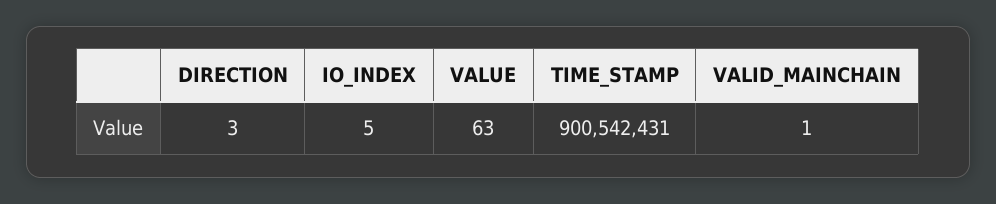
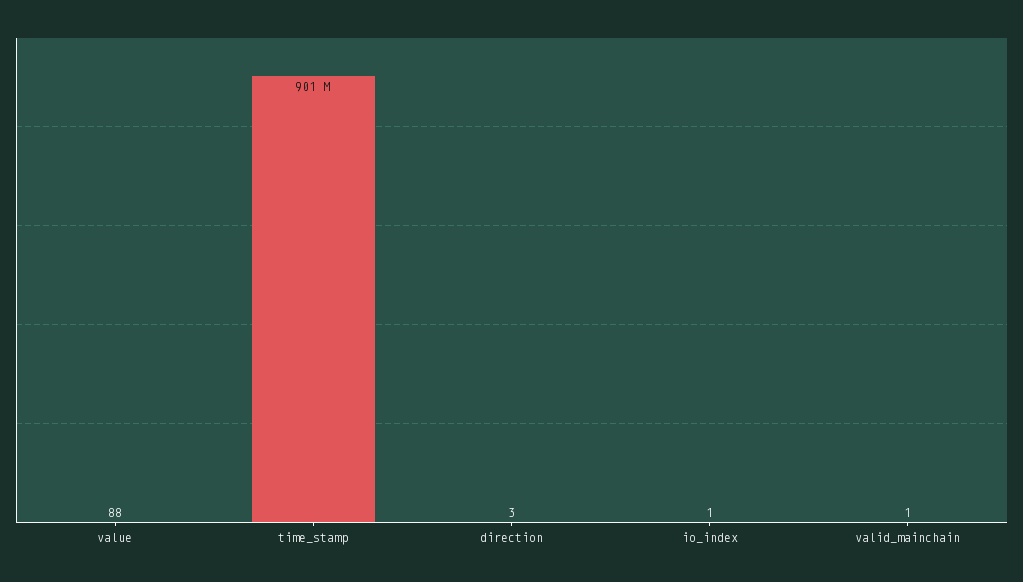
  {
    "DIRECTION": 3,
-   "IO_INDEX": 5,
+   "IO_INDEX": 1,
-   "VALUE": 63,
+   "VALUE": 88,
    "TIME_STAMP": 900542431,
    "VALID_MAINCHAIN": 1
  }

